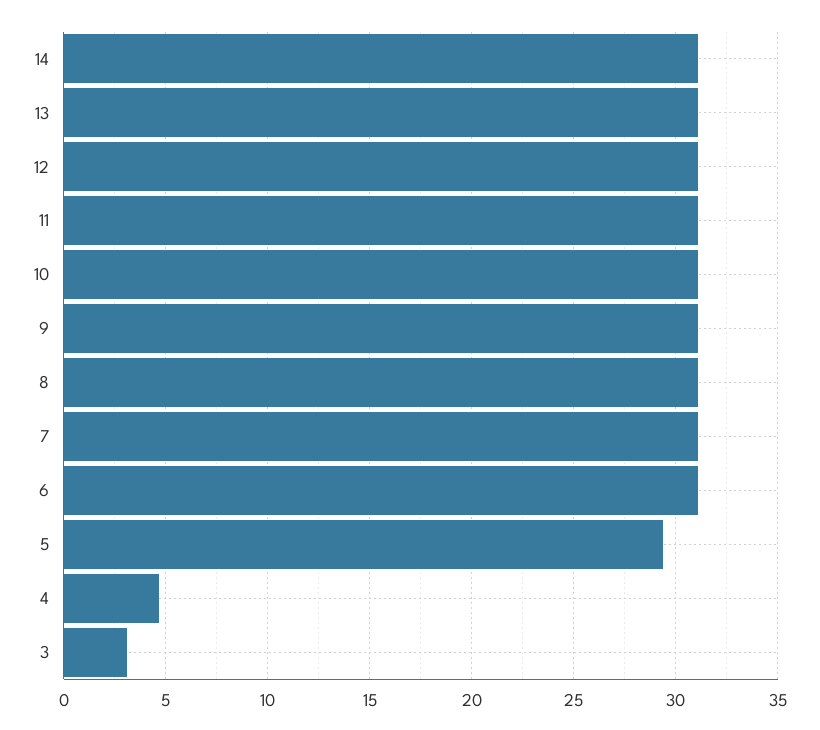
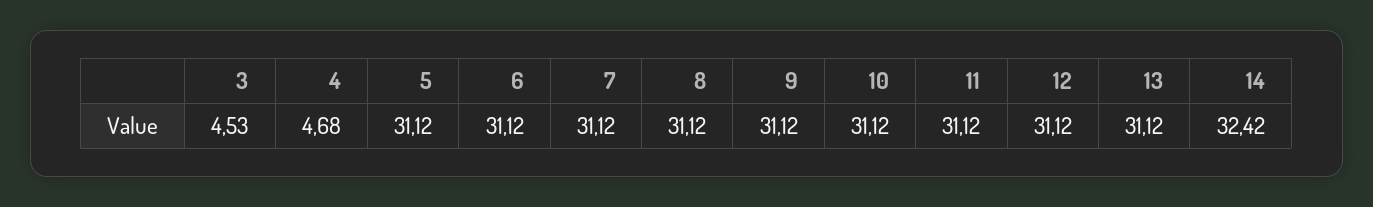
  {
-   "14": 31,
+   "14": 32.42,
    "13": 31.12,
    "12": 31.12,
    "11": 31.12,
    "10": 31.12,
    "9": 31.12,
    "8": 31.12,
    "7": 31.12,
    "6": 31.12,
-   "5": 29.5,
+   "5": 31.12,
    "4": 4.68,
-   "3": 3
+   "3": 4.53
  }

